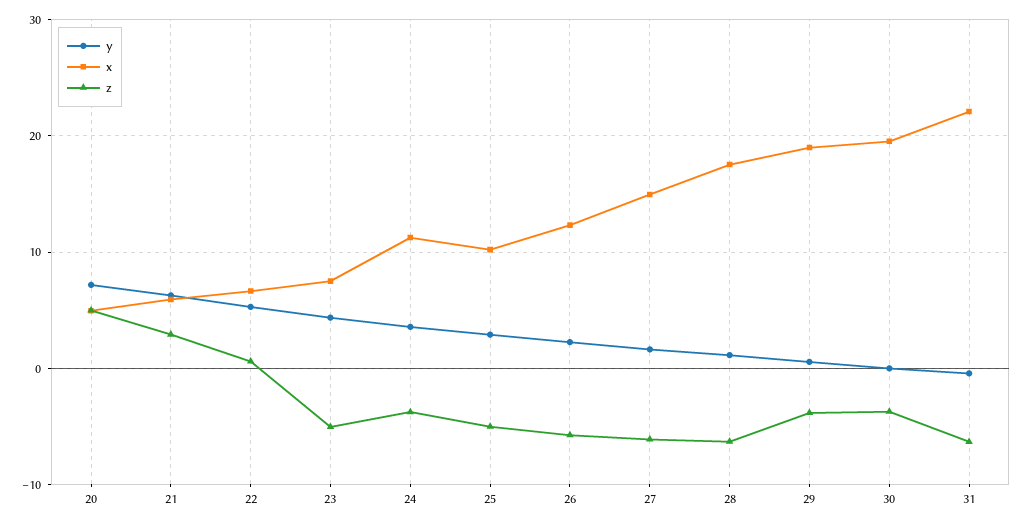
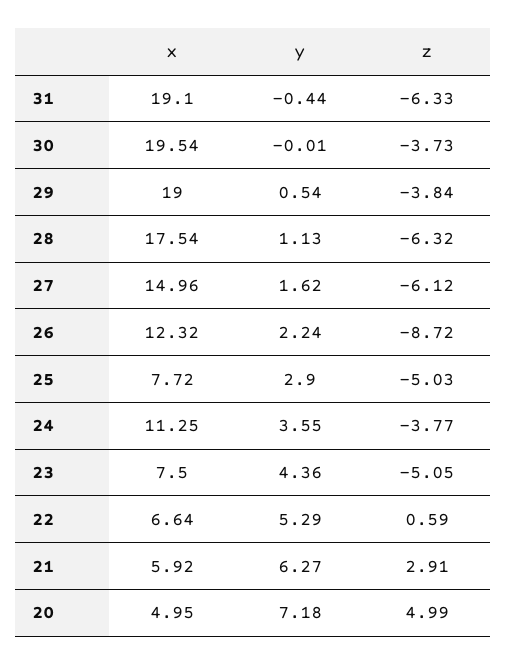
  {
    "y": {
      "20": 7.18,
      "21": 6.27,
      "22": 5.29,
      "23": 4.36,
      "24": 3.55,
      "25": 2.9,
      "26": 2.24,
      "27": 1.62,
      "28": 1.13,
      "29": 0.54,
      "30": -0.01,
      "31": -0.44
    },
    "x": {
      "20": 4.95,
      "21": 5.92,
      "22": 6.64,
      "23": 7.5,
      "24": 11.25,
-     "25": 10,
+     "25": 7.72,
      "26": 12.32,
      "27": 14.96,
      "28": 17.54,
      "29": 19,
      "30": 19.54,
-     "31": 22
+     "31": 19.1
    },
    "z": {
      "20": 4.99,
      "21": 2.91,
      "22": 0.59,
      "23": -5.05,
      "24": -3.77,
      "25": -5.03,
-     "26": -6,
+     "26": -8.72,
      "27": -6.12,
      "28": -6.32,
      "29": -3.84,
      "30": -3.73,
      "31": -6.33
    }
  }

